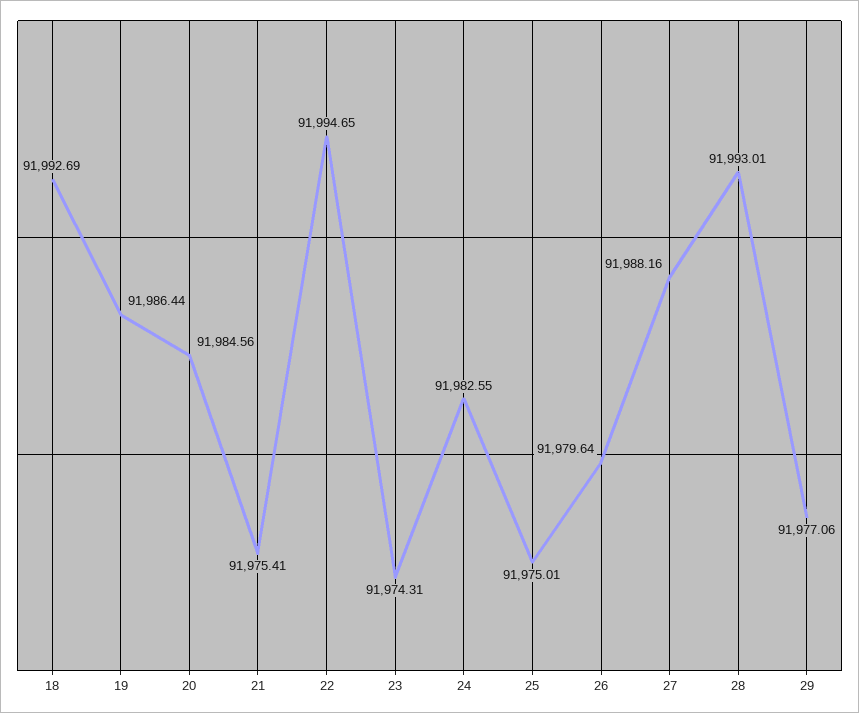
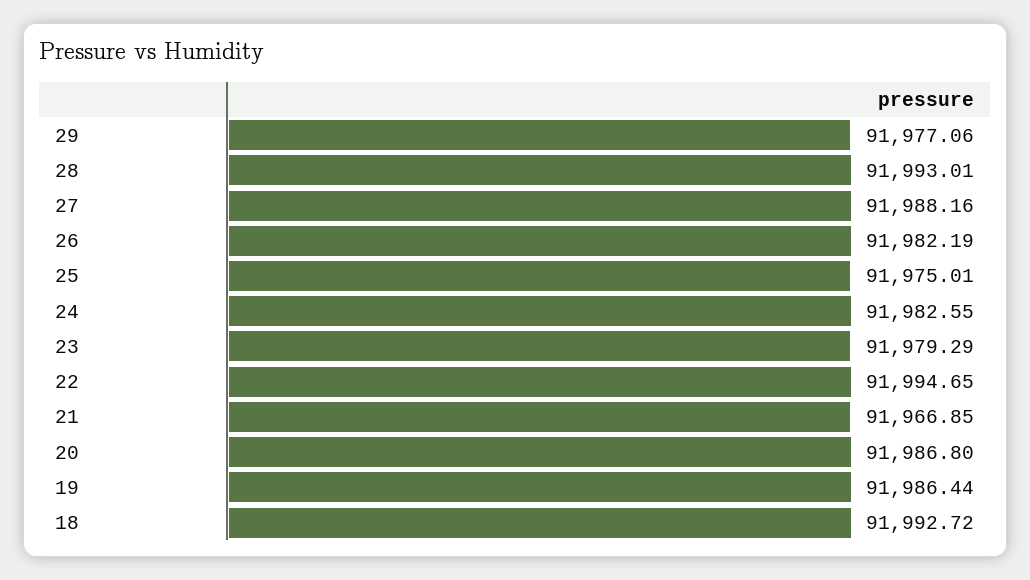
  {
-   "18": 91992.69,
+   "18": 91992.72,
    "19": 91986.44,
-   "20": 91984.56,
+   "20": 91986.8,
-   "21": 91975.41,
+   "21": 91966.85,
    "22": 91994.65,
-   "23": 91974.31,
+   "23": 91979.29,
    "24": 91982.55,
    "25": 91975.01,
-   "26": 91979.64,
+   "26": 91982.19,
    "27": 91988.16,
    "28": 91993.01,
    "29": 91977.06
  }

